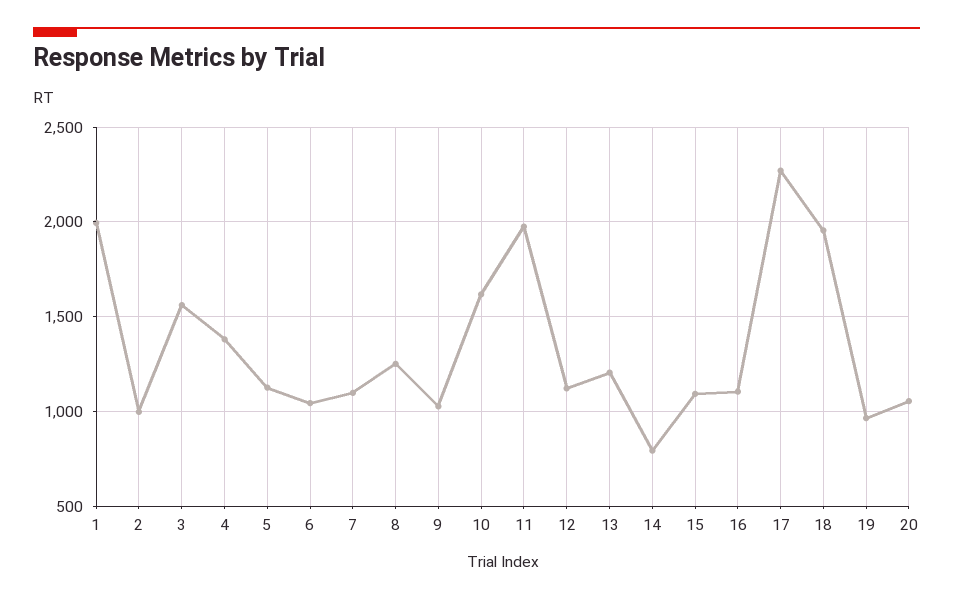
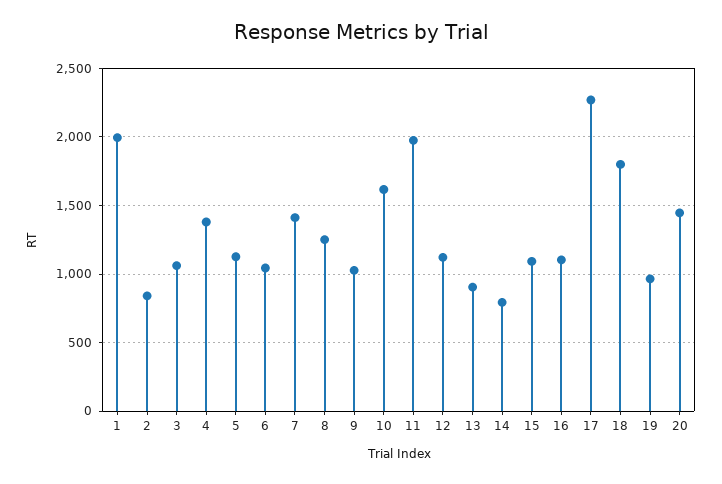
  {
    "1": 2000,
-   "2": 1000,
+   "2": 850,
-   "3": 1550,
+   "3": 1050,
    "4": 1400,
    "5": 1150,
    "6": 1050,
-   "7": 1100,
+   "7": 1400,
    "8": 1250,
    "9": 1050,
    "10": 1600,
    "11": 2000,
    "12": 1100,
-   "13": 1200,
+   "13": 900,
    "14": 800,
    "15": 1100,
    "16": 1100,
    "17": 2250,
-   "18": 1950,
+   "18": 1800,
    "19": 950,
-   "20": 1050
+   "20": 1450
  }

